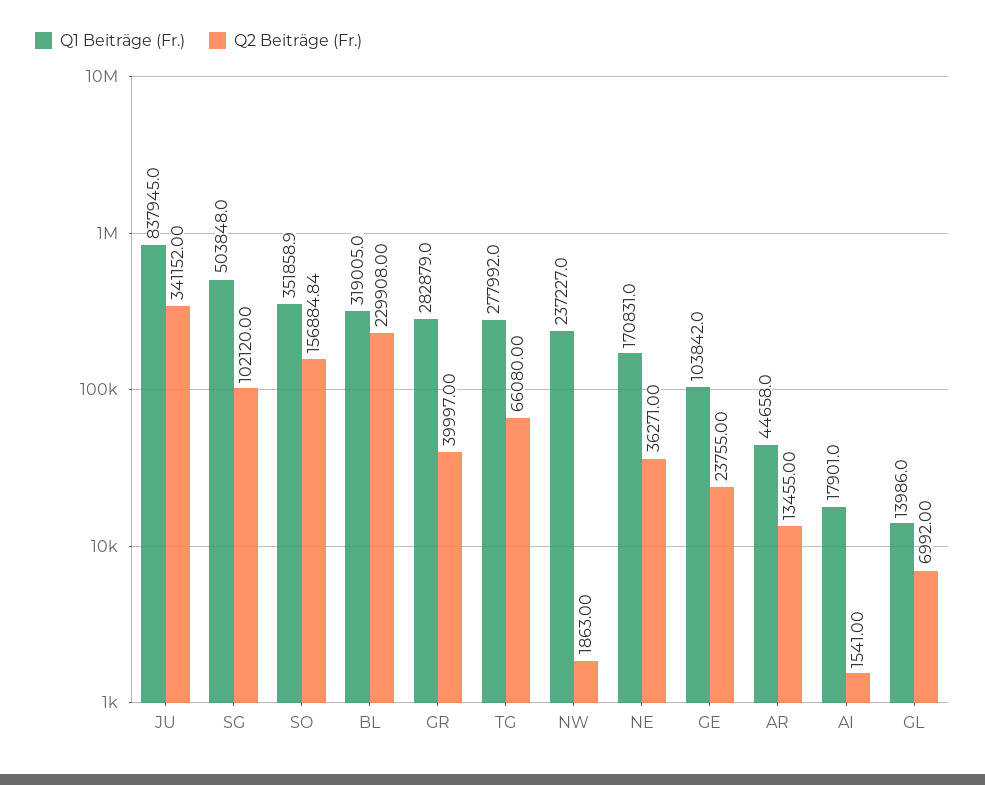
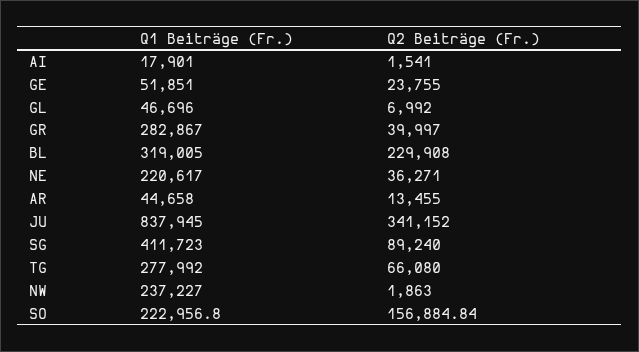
  {
    "Q1 Beiträge (Fr.)": {
      "JU": 837945,
-     "SG": 503848,
+     "SG": 411723,
-     "SO": 351858.9,
+     "SO": 222956.8,
      "BL": 319005,
-     "GR": 282879,
+     "GR": 282867,
      "TG": 277992,
      "NW": 237227,
-     "NE": 170831,
+     "NE": 220617,
-     "GE": 103842,
+     "GE": 51851,
      "AR": 44658,
      "AI": 17901,
-     "GL": 13986
+     "GL": 46696
    },
    "Q2 Beiträge (Fr.)": {
      "JU": 341152,
-     "SG": 102120,
+     "SG": 89240,
      "SO": 156884.84,
      "BL": 229908,
      "GR": 39997,
      "TG": 66080,
      "NW": 1863,
      "NE": 36271,
      "GE": 23755,
      "AR": 13455,
      "AI": 1541,
      "GL": 6992
    }
  }

